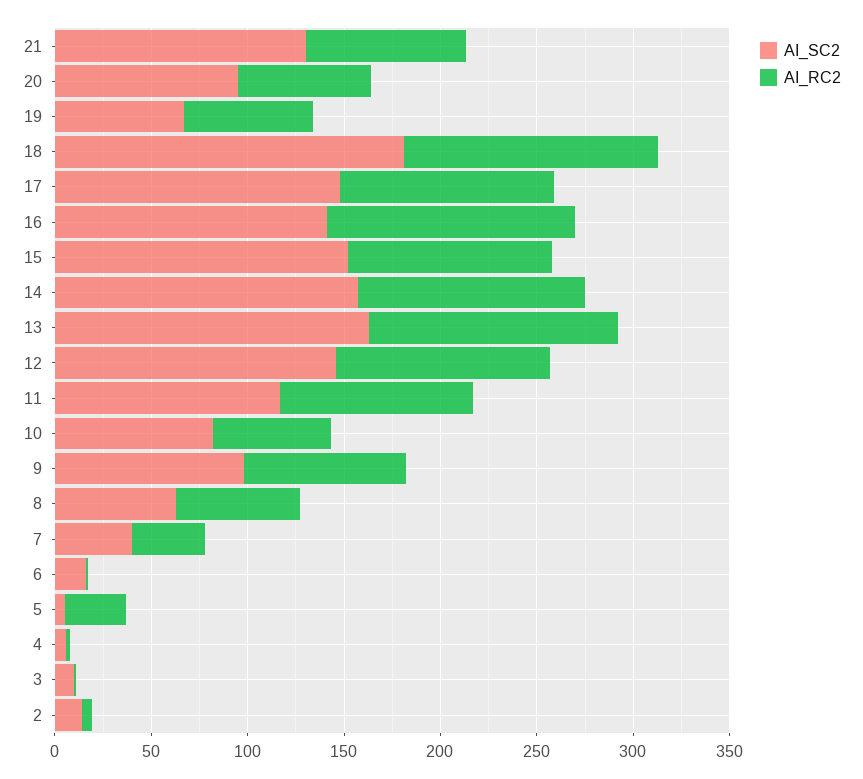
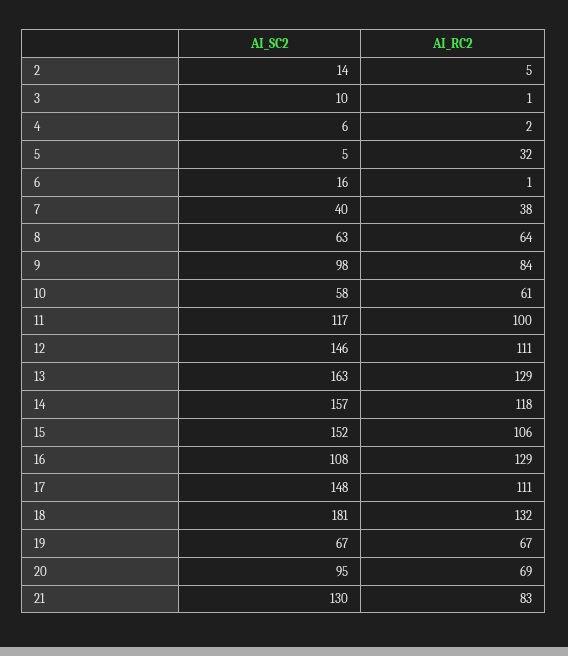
  {
    "AI_SC2": {
      "21": 130,
      "20": 95,
      "19": 67,
      "18": 181,
      "17": 148,
-     "16": 140,
+     "16": 108,
      "15": 152,
      "14": 157,
      "13": 163,
      "12": 146,
      "11": 117,
-     "10": 80,
+     "10": 58,
      "9": 98,
      "8": 63,
      "7": 40,
      "6": 16,
      "5": 5,
      "4": 6,
      "3": 10,
      "2": 14
    },
    "AI_RC2": {
      "21": 83,
      "20": 69,
      "19": 67,
      "18": 132,
      "17": 111,
      "16": 129,
      "15": 106,
      "14": 118,
      "13": 129,
      "12": 111,
      "11": 100,
      "10": 61,
      "9": 84,
      "8": 64,
      "7": 38,
      "6": 1,
      "5": 32,
      "4": 2,
      "3": 1,
      "2": 5
    }
  }

